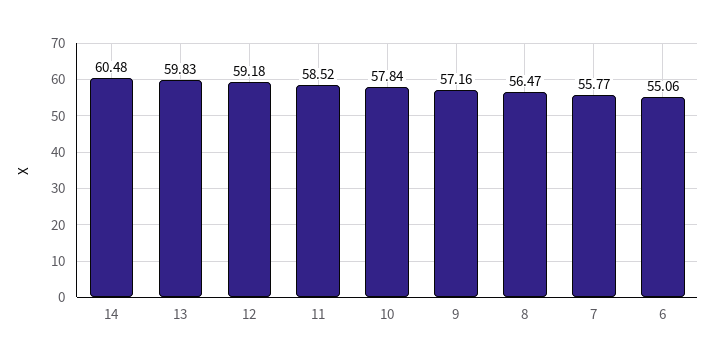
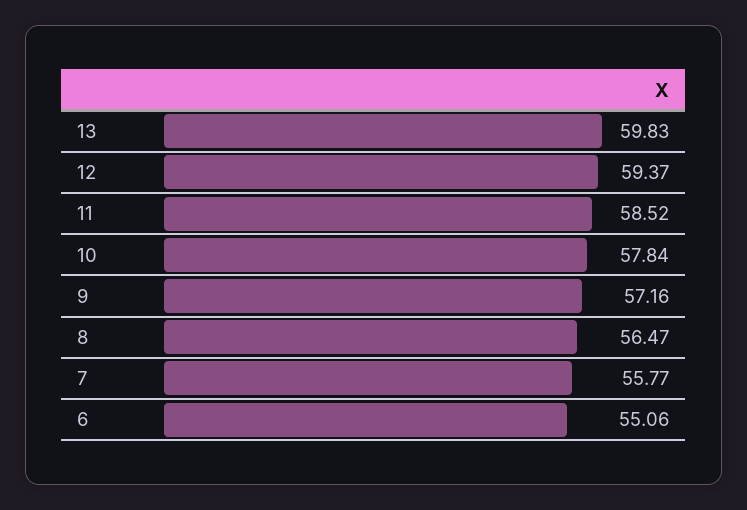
  {
-   "14": 60.48,
    "13": 59.83,
-   "12": 59.18,
+   "12": 59.37,
    "11": 58.52,
    "10": 57.84,
    "9": 57.16,
    "8": 56.47,
    "7": 55.77,
    "6": 55.06
  }

